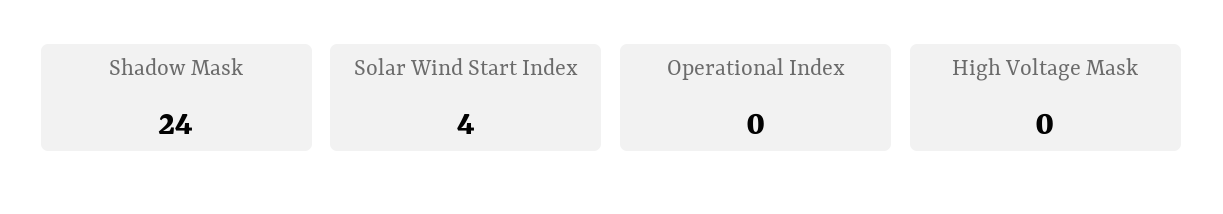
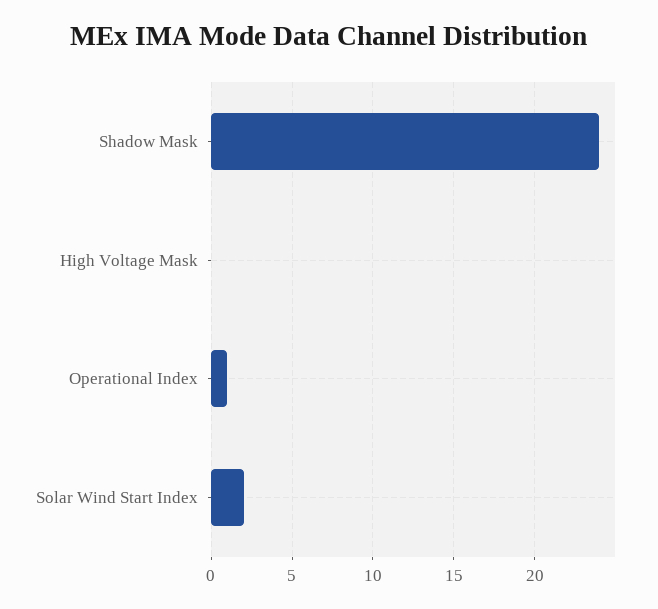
  {
    "Shadow Mask": 24,
-   "Solar Wind Start Index": 4,
+   "Solar Wind Start Index": 2,
-   "Operational Index": 0,
+   "Operational Index": 1,
    "High Voltage Mask": 0
  }

